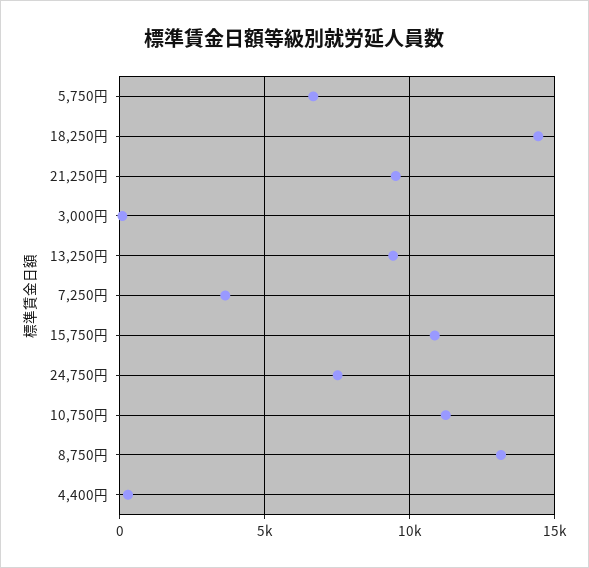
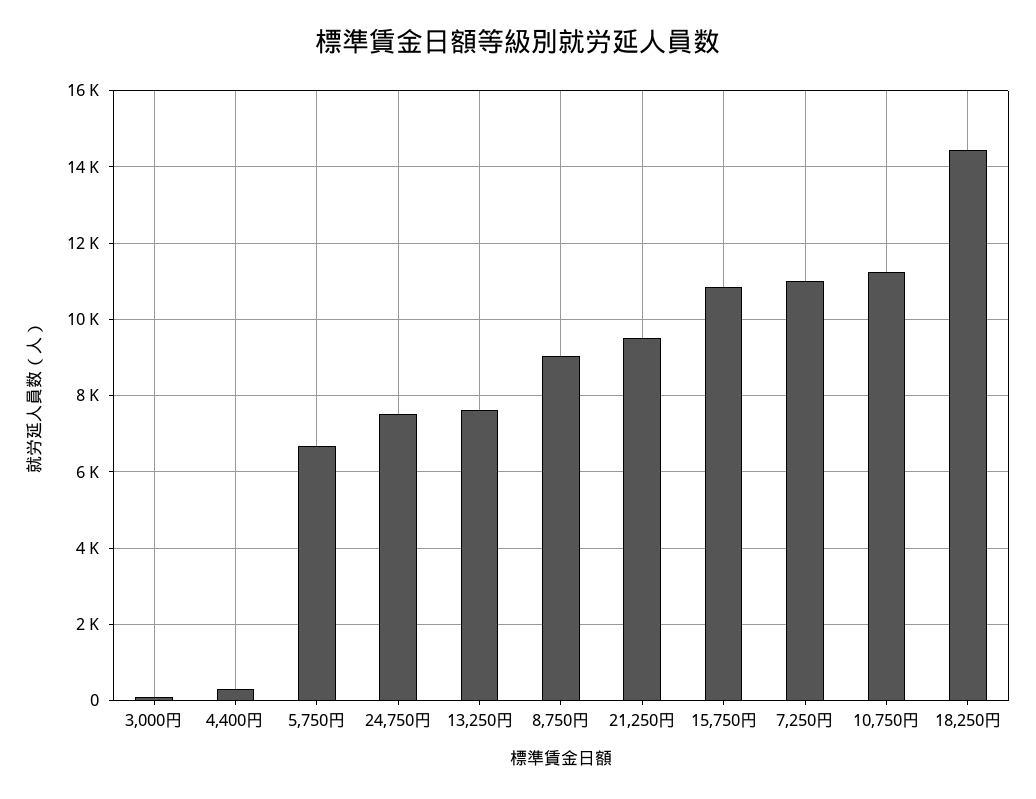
  {
    "5,750円": 6600,
    "18,250円": 14400,
    "21,250円": 9600,
    "3,000円": 0,
-   "13,250円": 9500,
+   "13,250円": 7600,
-   "7,250円": 3500,
+   "7,250円": 11000,
    "15,750円": 10800,
    "24,750円": 7600,
    "10,750円": 11200,
-   "8,750円": 13000,
+   "8,750円": 9000,
    "4,400円": 200
  }

